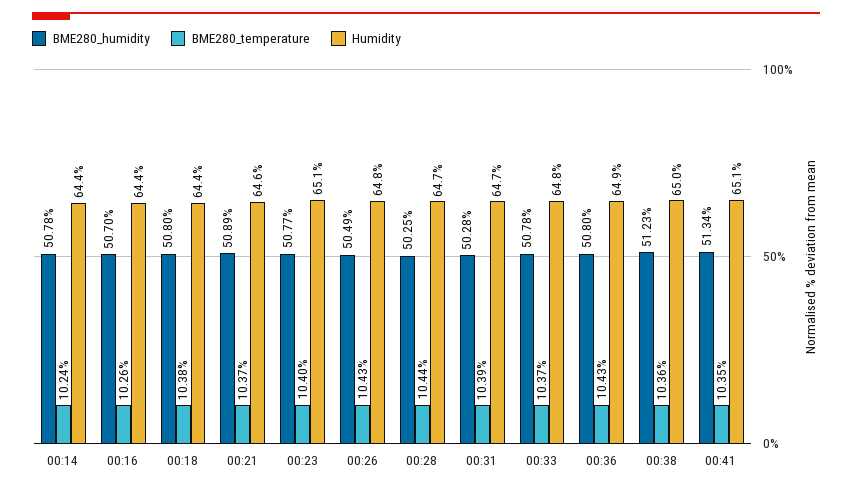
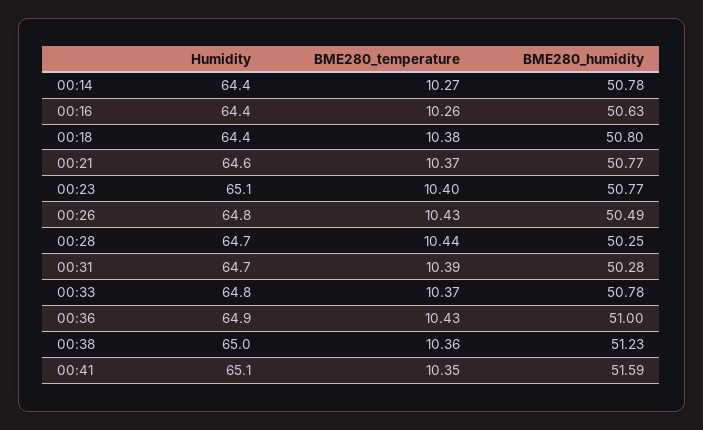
  {
    "BME280_humidity": {
      "00:14": 50.78,
-     "00:16": 50.7,
+     "00:16": 50.63,
      "00:18": 50.8,
-     "00:21": 50.89,
+     "00:21": 50.77,
      "00:23": 50.77,
      "00:26": 50.49,
      "00:28": 50.25,
      "00:31": 50.28,
      "00:33": 50.78,
-     "00:36": 50.8,
+     "00:36": 51,
      "00:38": 51.23,
-     "00:41": 51.34
+     "00:41": 51.59
    },
    "BME280_temperature": {
-     "00:14": 10.24,
+     "00:14": 10.27,
      "00:16": 10.26,
      "00:18": 10.38,
      "00:21": 10.37,
      "00:23": 10.4,
      "00:26": 10.43,
      "00:28": 10.44,
      "00:31": 10.39,
      "00:33": 10.37,
      "00:36": 10.43,
      "00:38": 10.36,
      "00:41": 10.35
    },
    "Humidity": {
      "00:14": 64.4,
      "00:16": 64.4,
      "00:18": 64.4,
      "00:21": 64.6,
      "00:23": 65.1,
      "00:26": 64.8,
      "00:28": 64.7,
      "00:31": 64.7,
      "00:33": 64.8,
      "00:36": 64.9,
      "00:38": 65,
      "00:41": 65.1
    }
  }

